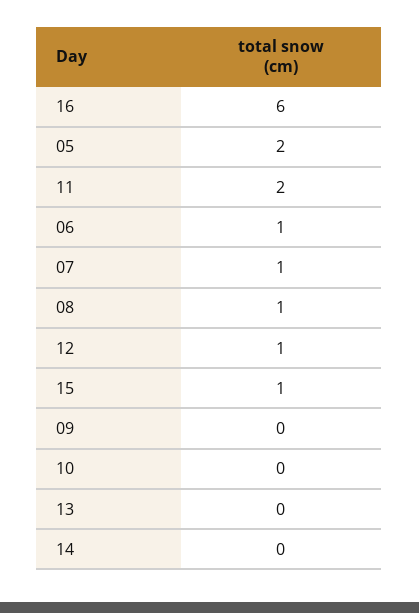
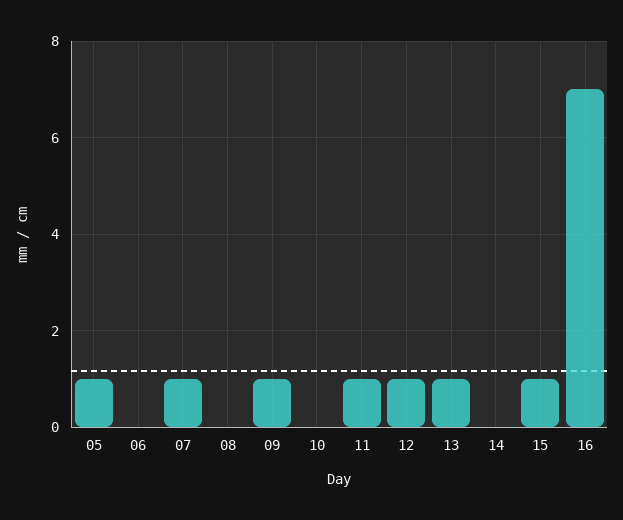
  {
-   "16": 6,
+   "16": 7,
-   "05": 2,
+   "05": 1,
-   "11": 2,
+   "11": 1,
-   "06": 1,
+   "06": 0,
    "07": 1,
-   "08": 1,
+   "08": 0,
    "12": 1,
    "15": 1,
-   "09": 0,
+   "09": 1,
    "10": 0,
-   "13": 0,
+   "13": 1,
    "14": 0
  }

